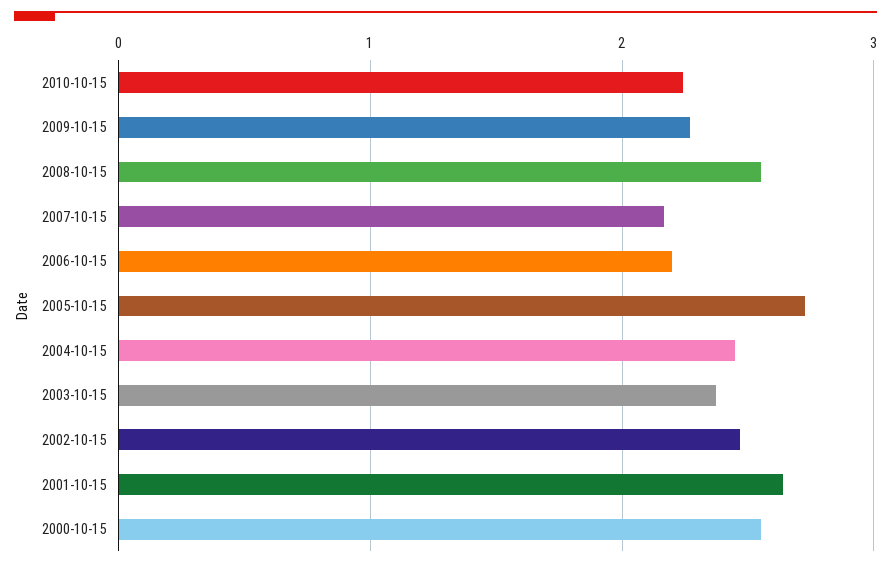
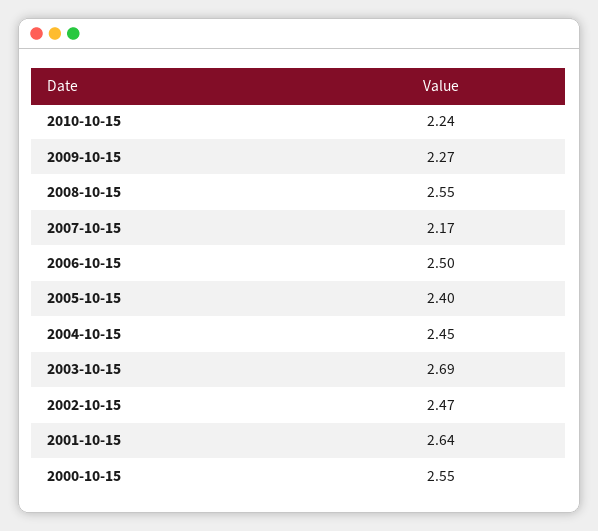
  {
    "2010-10-15": 2.24,
    "2009-10-15": 2.27,
    "2008-10-15": 2.55,
    "2007-10-15": 2.17,
-   "2006-10-15": 2.2,
+   "2006-10-15": 2.5,
-   "2005-10-15": 2.7,
+   "2005-10-15": 2.4,
    "2004-10-15": 2.45,
-   "2003-10-15": 2.4,
+   "2003-10-15": 2.69,
    "2002-10-15": 2.47,
    "2001-10-15": 2.64,
    "2000-10-15": 2.55
  }

